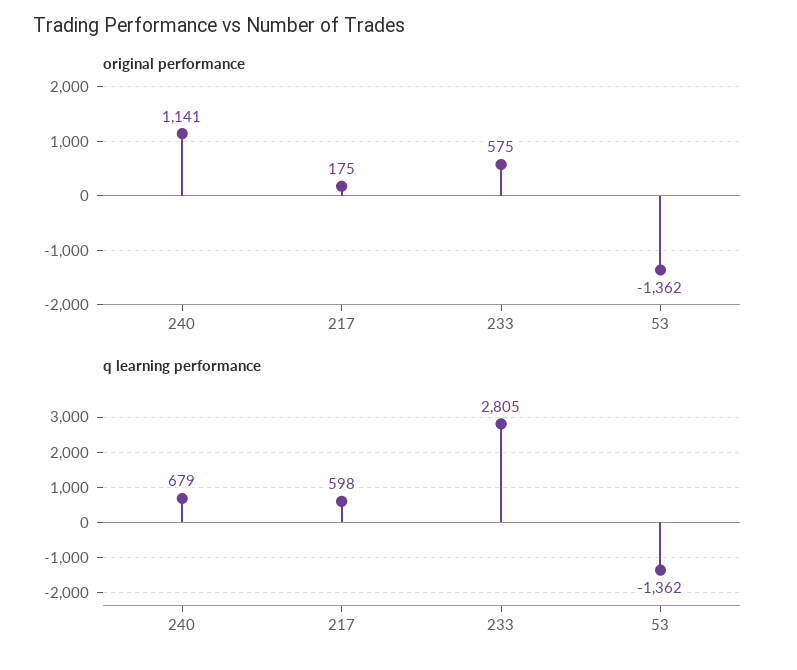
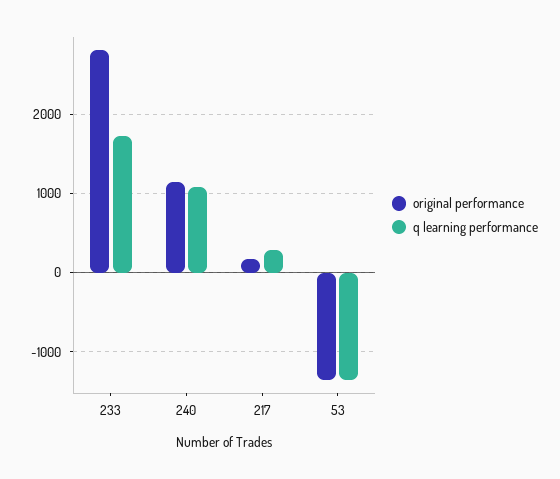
  {
    "original performance": {
      "240": 1141,
      "217": 175,
-     "233": 575,
+     "233": 2800,
      "53": -1362
    },
    "q learning performance": {
-     "240": 679,
+     "240": 1100,
-     "217": 598,
+     "217": 300,
-     "233": 2805,
+     "233": 1700,
      "53": -1362
    }
  }

